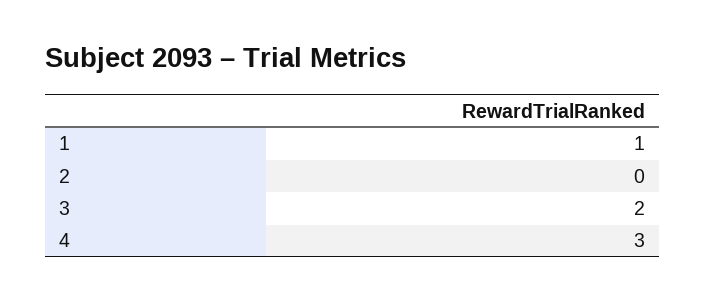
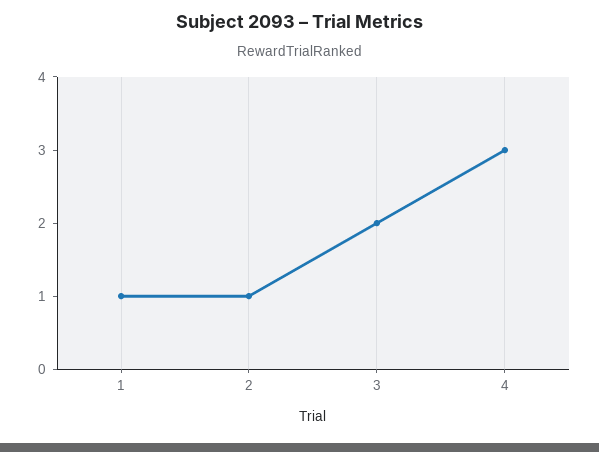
  {
    "1": 1,
-   "2": 0,
+   "2": 1,
    "3": 2,
    "4": 3
  }

